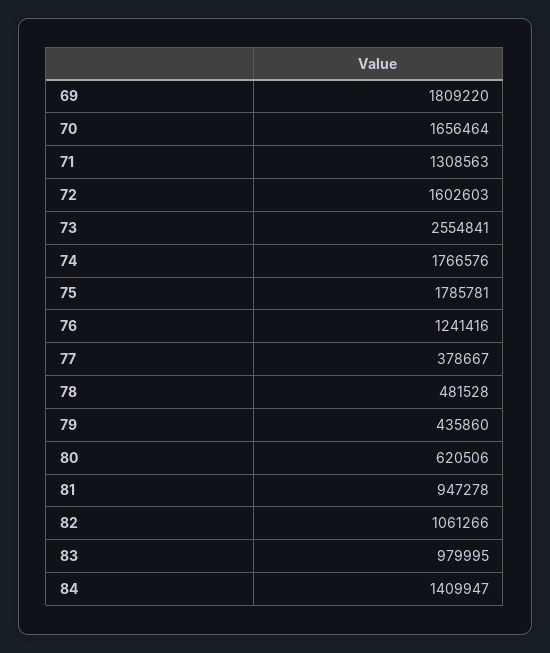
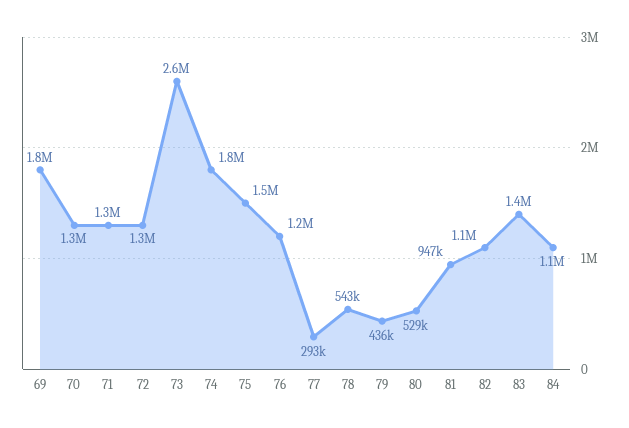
  {
    "69": 1809220,
-   "70": 1656464,
+   "70": 1300000,
    "71": 1308563,
-   "72": 1602603,
+   "72": 1300000,
    "73": 2554841,
    "74": 1766576,
-   "75": 1785781,
+   "75": 1500000,
    "76": 1241416,
-   "77": 378667,
+   "77": 293000,
-   "78": 481528,
+   "78": 543000,
    "79": 435860,
-   "80": 620506,
+   "80": 529000,
    "81": 947278,
    "82": 1061266,
-   "83": 979995,
+   "83": 1400000,
-   "84": 1409947
+   "84": 1100000
  }

